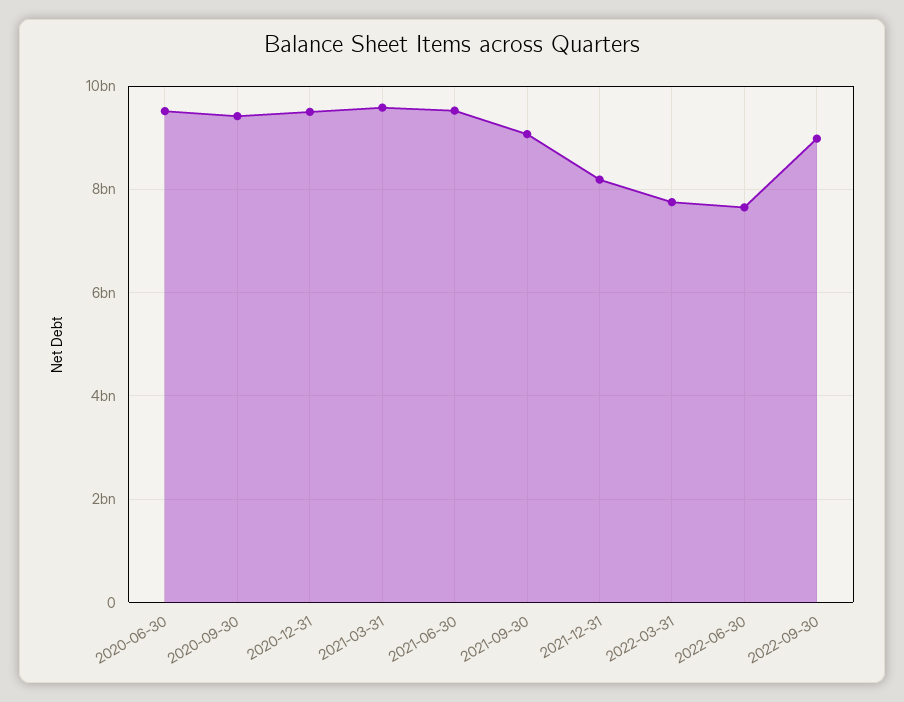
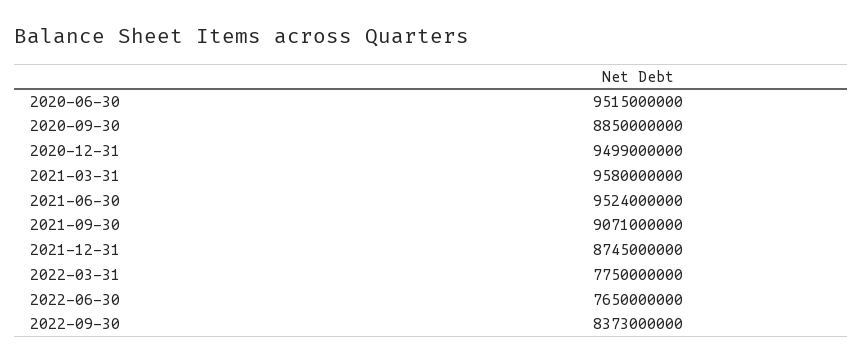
  {
    "2020-06-30": 9515000000,
-   "2020-09-30": 9400000000,
+   "2020-09-30": 8850000000,
    "2020-12-31": 9499000000,
    "2021-03-31": 9580000000,
    "2021-06-30": 9524000000,
    "2021-09-30": 9071000000,
-   "2021-12-31": 8200000000,
+   "2021-12-31": 8745000000,
    "2022-03-31": 7750000000,
    "2022-06-30": 7650000000,
-   "2022-09-30": 9000000000
+   "2022-09-30": 8373000000
  }

